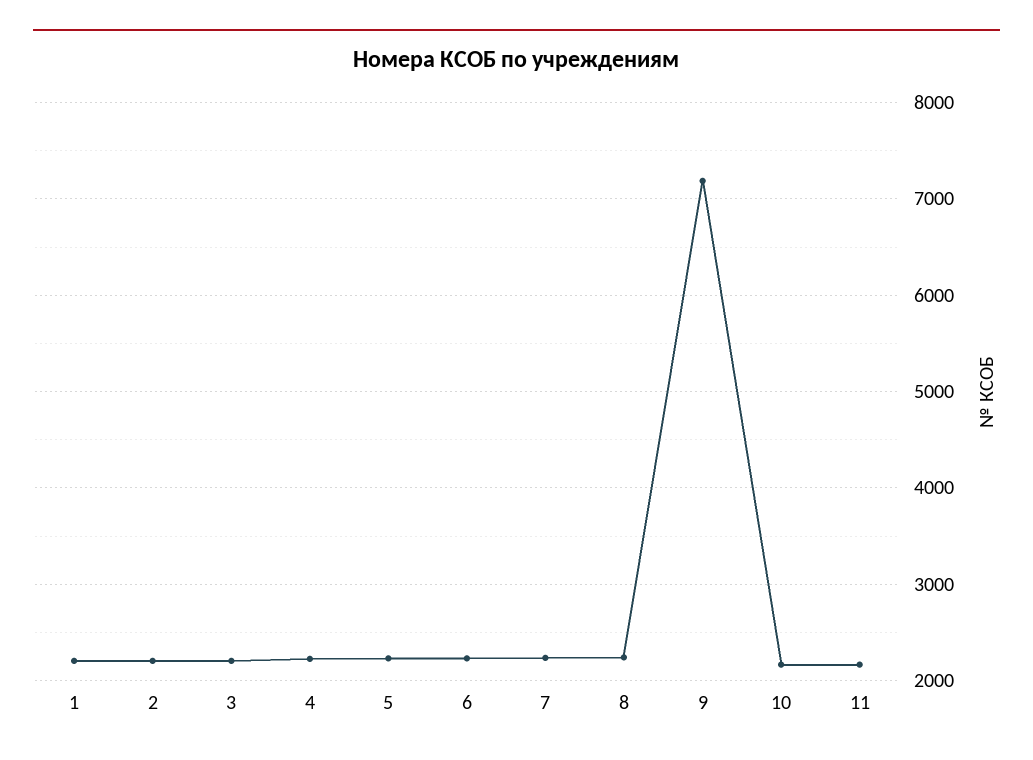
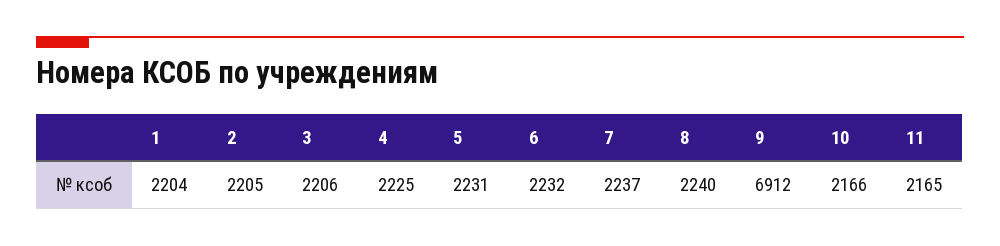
  {
    "1": 2204,
    "2": 2205,
    "3": 2206,
    "4": 2225,
    "5": 2231,
    "6": 2232,
    "7": 2237,
    "8": 2240,
-   "9": 7200,
+   "9": 6912,
    "10": 2166,
    "11": 2165
  }

